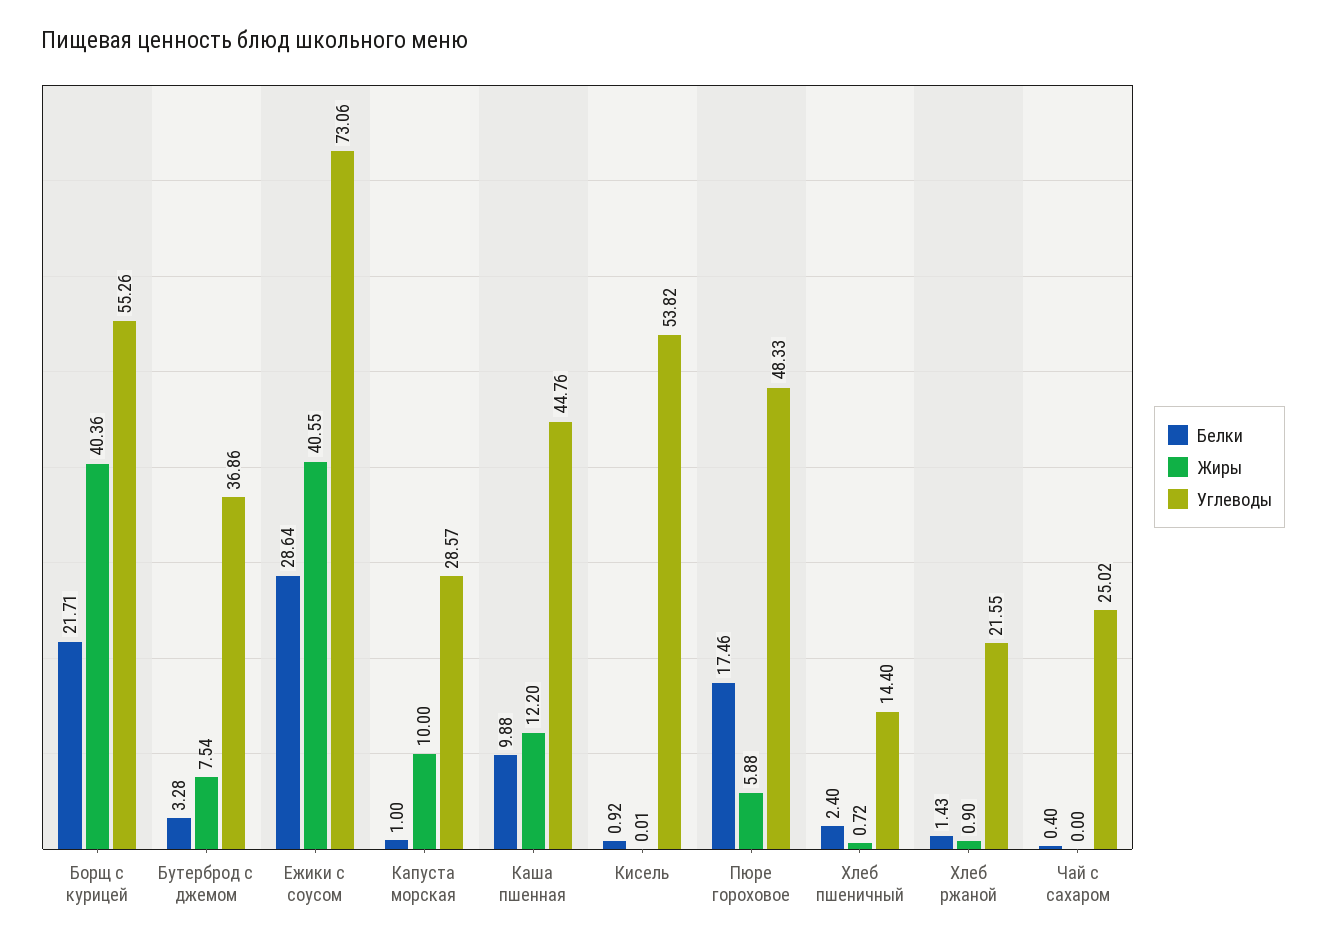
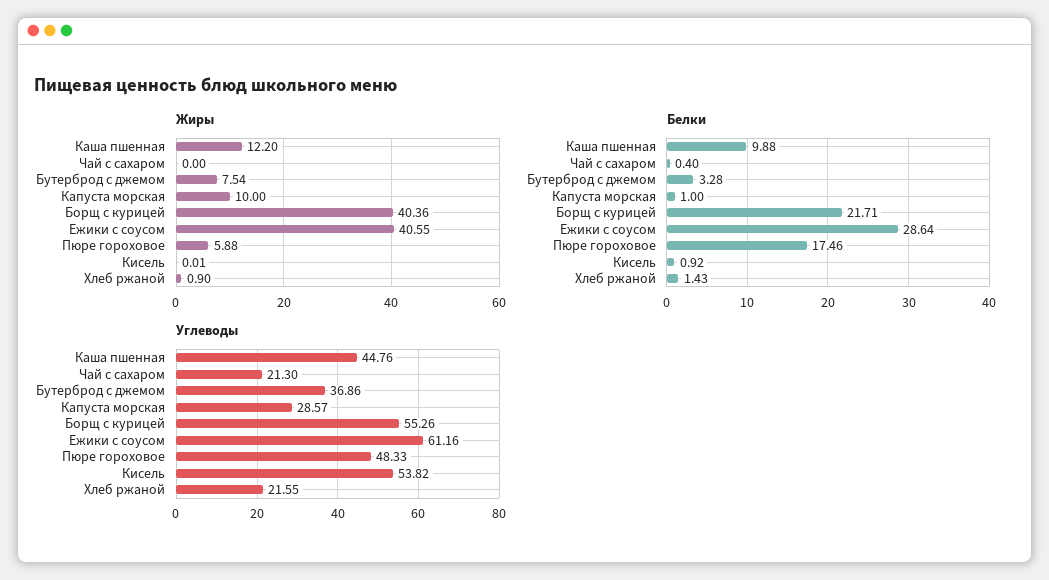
  {
    "Белки": {
      "Борщ с курицей": 21.71,
      "Бутерброд с джемом": 3.28,
      "Ежики с соусом": 28.64,
      "Капуста морская": 1,
      "Каша пшенная": 9.88,
      "Кисель": 0.92,
      "Пюре гороховое": 17.46,
-     "Хлеб пшеничный": 2.4,
      "Хлеб ржаной": 1.43,
      "Чай с сахаром": 0.4
    },
    "Жиры": {
      "Борщ с курицей": 40.36,
      "Бутерброд с джемом": 7.54,
      "Ежики с соусом": 40.55,
      "Капуста морская": 10,
      "Каша пшенная": 12.2,
      "Кисель": 0.01,
      "Пюре гороховое": 5.88,
-     "Хлеб пшеничный": 0.72,
      "Хлеб ржаной": 0.9,
      "Чай с сахаром": 0
    },
    "Углеводы": {
      "Борщ с курицей": 55.26,
      "Бутерброд с джемом": 36.86,
-     "Ежики с соусом": 73.06,
+     "Ежики с соусом": 61.16,
      "Капуста морская": 28.57,
      "Каша пшенная": 44.76,
      "Кисель": 53.82,
      "Пюре гороховое": 48.33,
-     "Хлеб пшеничный": 14.4,
      "Хлеб ржаной": 21.55,
-     "Чай с сахаром": 25.02
+     "Чай с сахаром": 21.3
    }
  }

